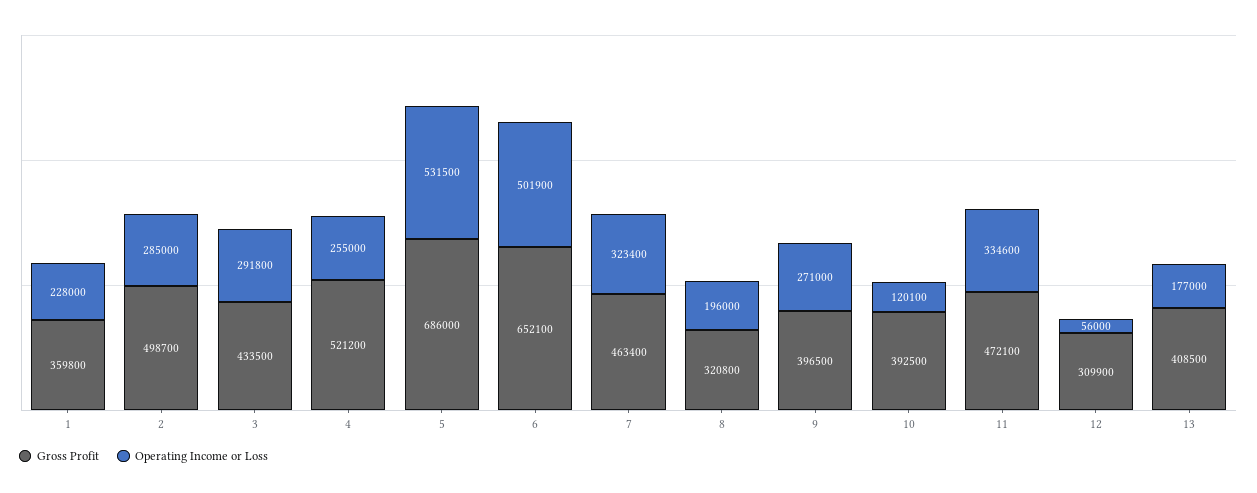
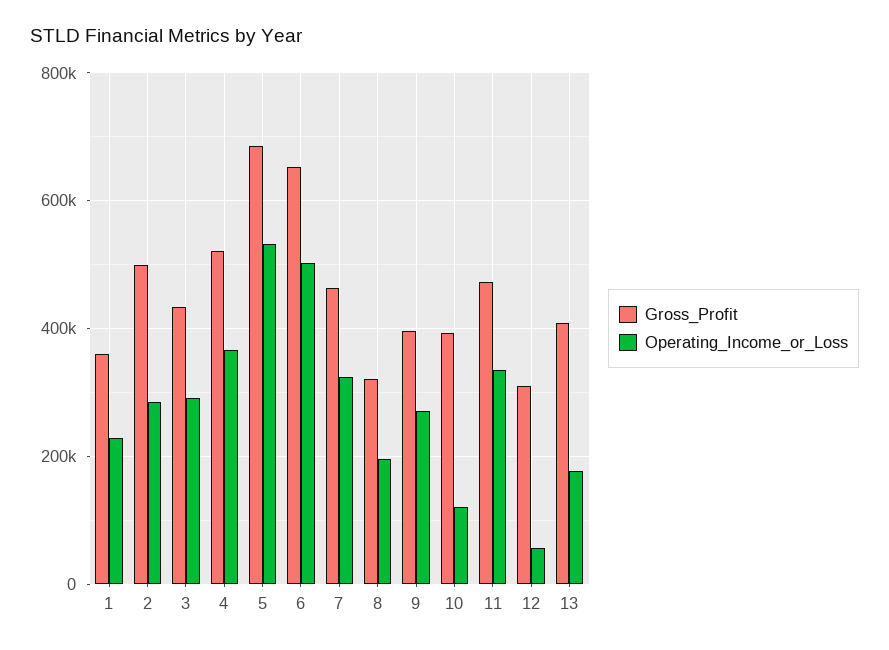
  {
    "Gross Profit": {
      "1": 359800,
      "2": 498700,
      "3": 433500,
      "4": 521200,
      "5": 686000,
      "6": 652100,
      "7": 463400,
      "8": 320800,
      "9": 396500,
      "10": 392500,
      "11": 472100,
      "12": 309900,
      "13": 408500
    },
    "Operating Income or Loss": {
      "1": 228000,
      "2": 285000,
      "3": 291800,
-     "4": 255000,
+     "4": 360000,
      "5": 531500,
      "6": 501900,
      "7": 323400,
      "8": 196000,
      "9": 271000,
      "10": 120100,
      "11": 334600,
      "12": 56000,
      "13": 177000
    }
  }

